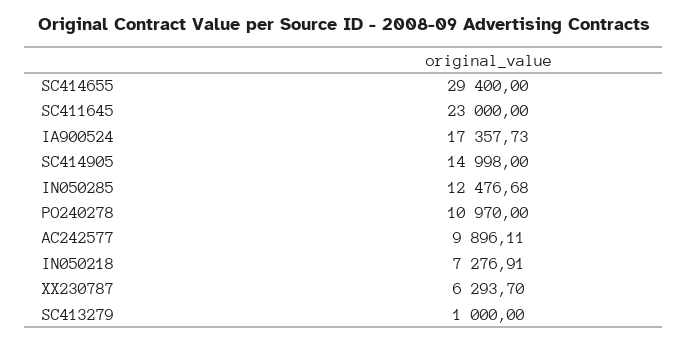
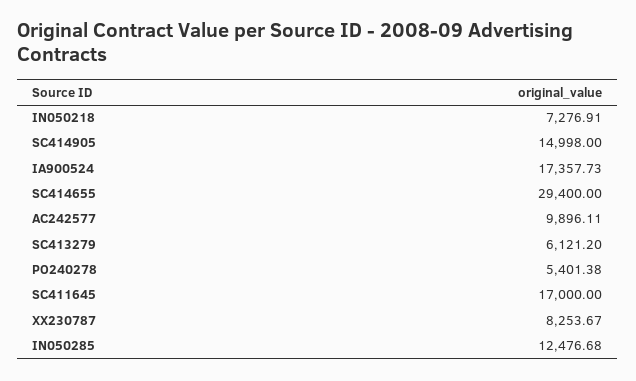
  {
    "SC414655": 29400,
-   "SC411645": 23000,
+   "SC411645": 17000,
    "IA900524": 17357.73,
    "SC414905": 14998,
    "IN050285": 12476.68,
-   "PO240278": 10970,
+   "PO240278": 5401.38,
    "AC242577": 9896.11,
    "IN050218": 7276.91,
-   "XX230787": 6293.7,
+   "XX230787": 8253.67,
-   "SC413279": 1000
+   "SC413279": 6121.2
  }

